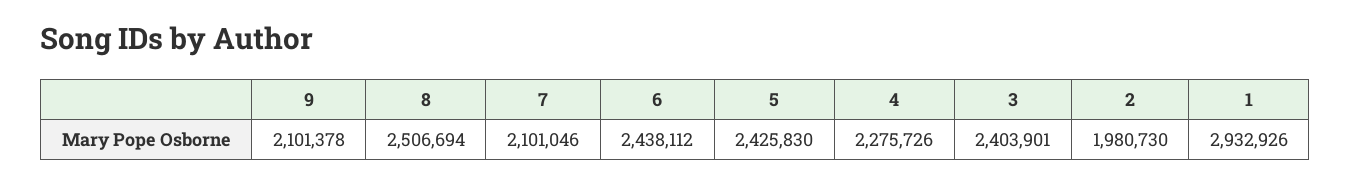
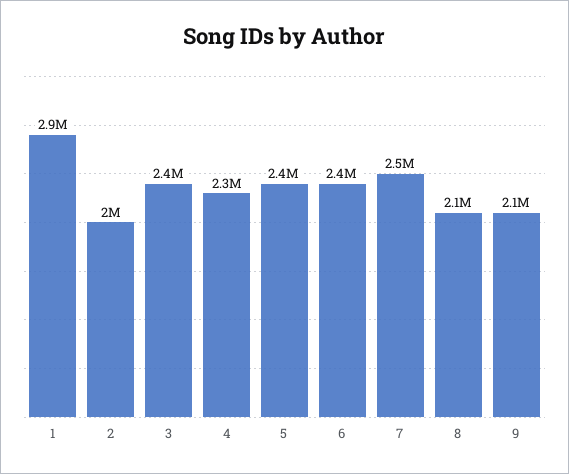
  {
    "9": 2101378,
-   "8": 2506694,
+   "8": 2100000,
-   "7": 2101046,
+   "7": 2500000,
    "6": 2438112,
    "5": 2425830,
    "4": 2275726,
    "3": 2403901,
    "2": 1980730,
    "1": 2932926
  }

